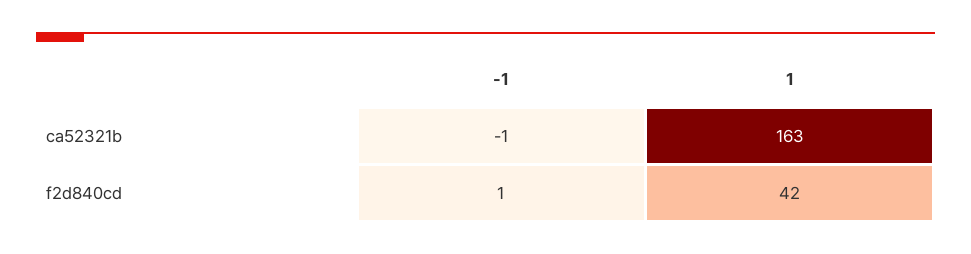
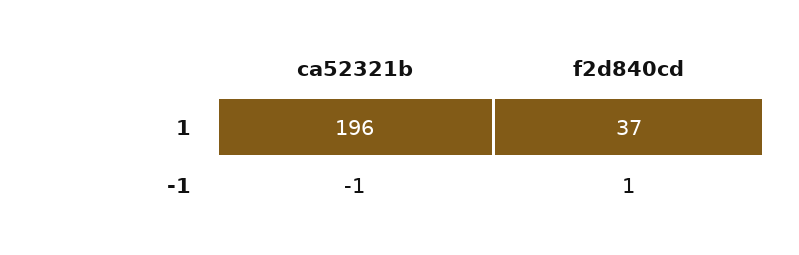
  {
    "-1": {
      "ca52321b": -1,
      "f2d840cd": 1
    },
    "1": {
-     "ca52321b": 163,
+     "ca52321b": 196,
-     "f2d840cd": 42
+     "f2d840cd": 37
    }
  }

